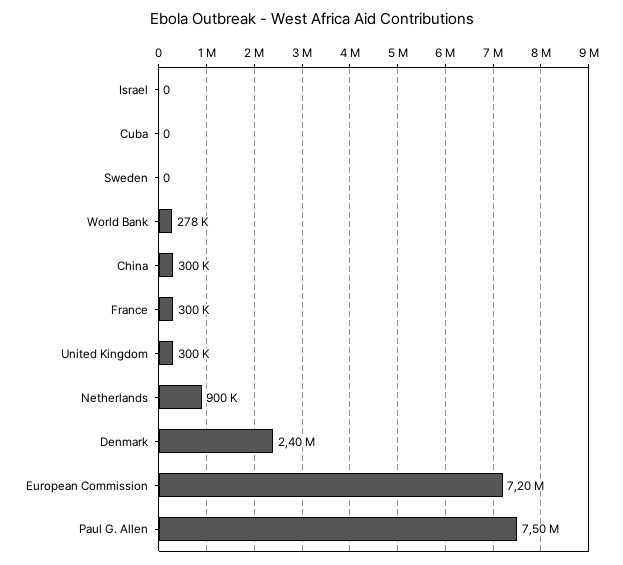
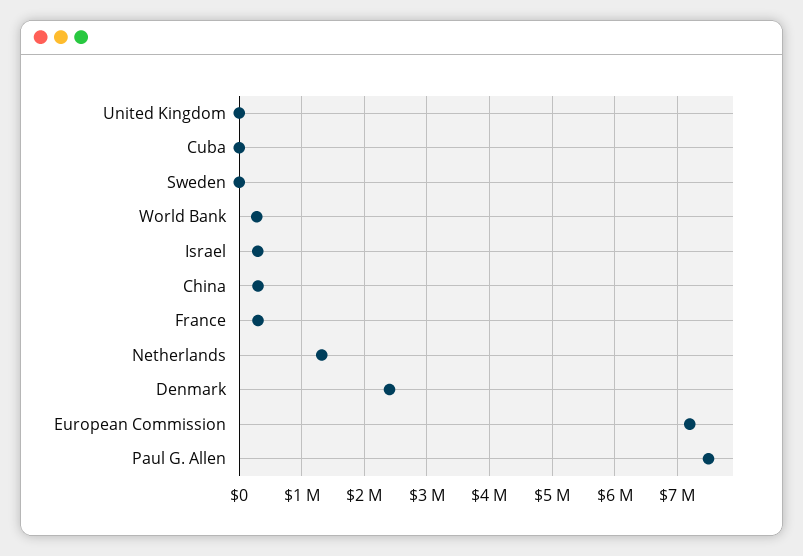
  {
-   "Israel": 0,
+   "Israel": 300000,
    "Cuba": 0,
    "Sweden": 0,
    "World Bank": 278000,
    "China": 300000,
    "France": 300000,
-   "United Kingdom": 300000,
+   "United Kingdom": 0,
-   "Netherlands": 900000,
+   "Netherlands": 1300000,
    "Denmark": 2400000,
    "European Commission": 7200000,
    "Paul G. Allen": 7500000
  }

